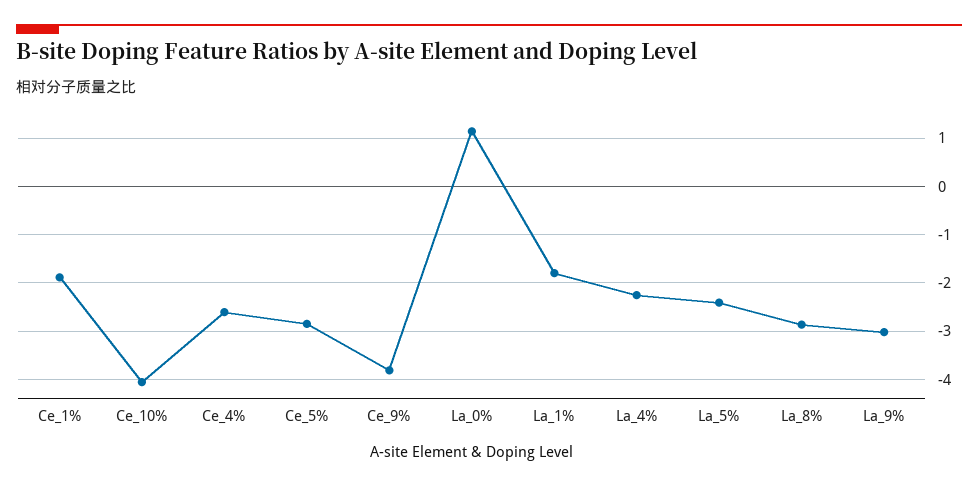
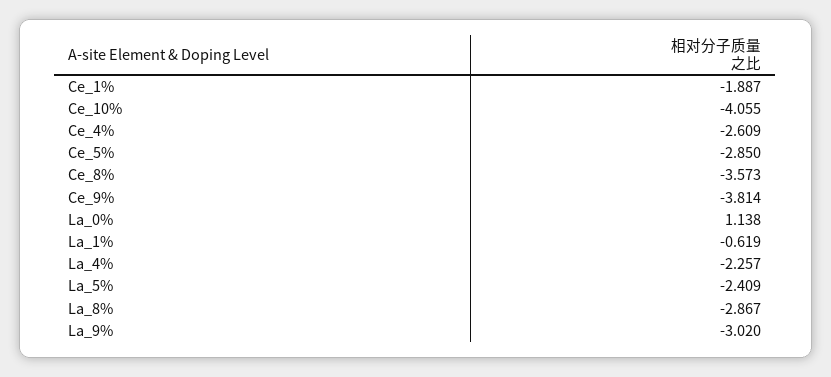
  {
    "Ce_1%": -1.887,
    "Ce_10%": -4.055,
    "Ce_4%": -2.609,
    "Ce_5%": -2.85,
    "Ce_9%": -3.814,
    "La_0%": 1.138,
-   "La_1%": -1.8,
+   "La_1%": -0.619,
    "La_4%": -2.257,
    "La_5%": -2.409,
    "La_8%": -2.867,
-   "La_9%": -3.02
+   "La_9%": -3.02,
+   "Ce_8%": -3.573
  }

